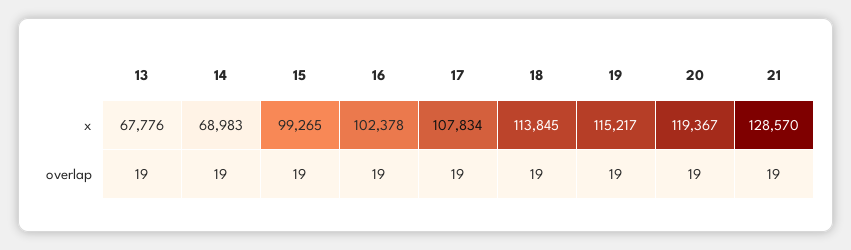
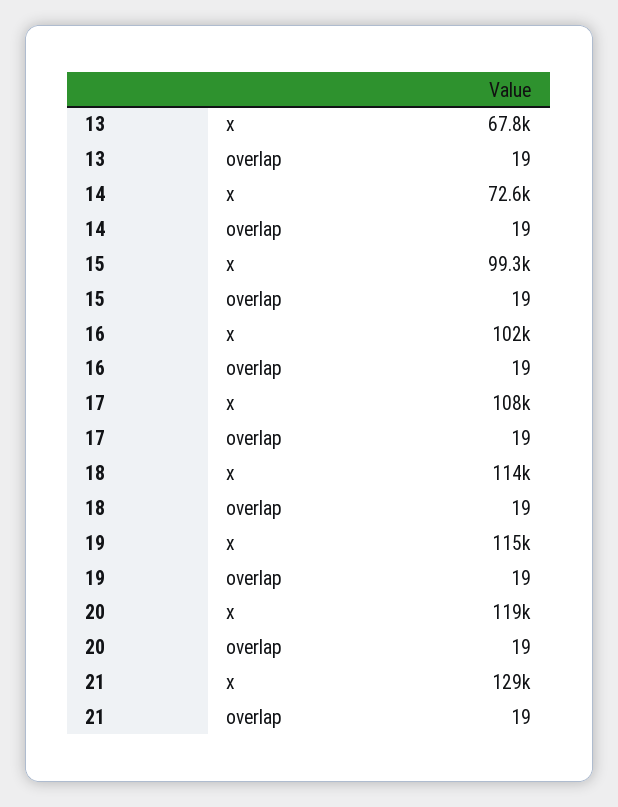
  {
    "13": {
      "x": 67776,
      "overlap": 19
    },
    "14": {
-     "x": 68983,
+     "x": 72600,
      "overlap": 19
    },
    "15": {
      "x": 99265,
      "overlap": 19
    },
    "16": {
      "x": 102378,
      "overlap": 19
    },
    "17": {
      "x": 107834,
      "overlap": 19
    },
    "18": {
      "x": 113845,
      "overlap": 19
    },
    "19": {
      "x": 115217,
      "overlap": 19
    },
    "20": {
      "x": 119367,
      "overlap": 19
    },
    "21": {
      "x": 128570,
      "overlap": 19
    }
  }

